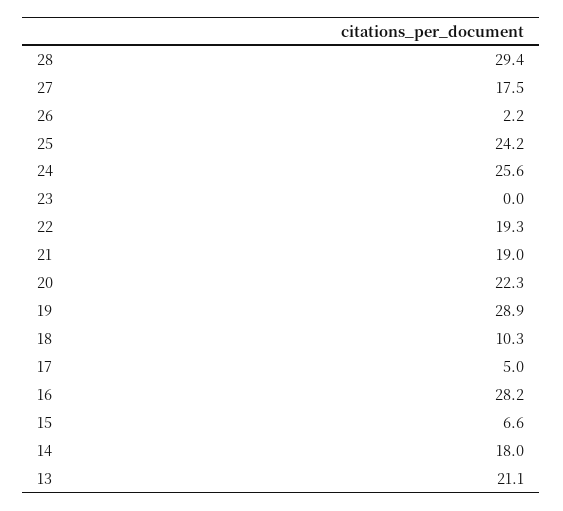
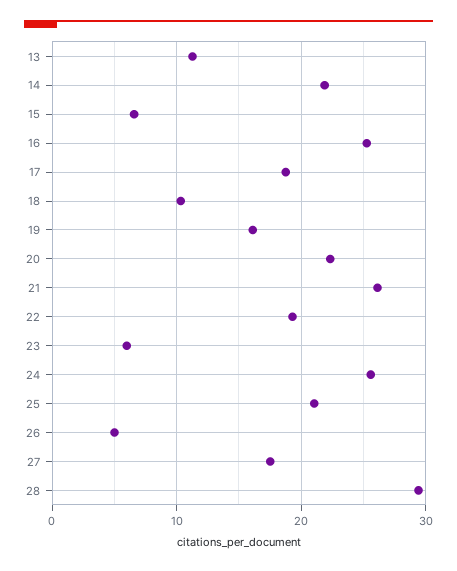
  {
    "28": 29.4,
    "27": 17.5,
-   "26": 2.2,
+   "26": 5,
-   "25": 24.2,
+   "25": 21,
    "24": 25.6,
-   "23": 0,
+   "23": 6,
    "22": 19.3,
-   "21": 19,
+   "21": 26,
    "20": 22.3,
-   "19": 28.9,
+   "19": 16,
    "18": 10.3,
-   "17": 5,
+   "17": 19,
-   "16": 28.2,
+   "16": 25,
    "15": 6.6,
-   "14": 18,
+   "14": 22,
-   "13": 21.1
+   "13": 11
  }

